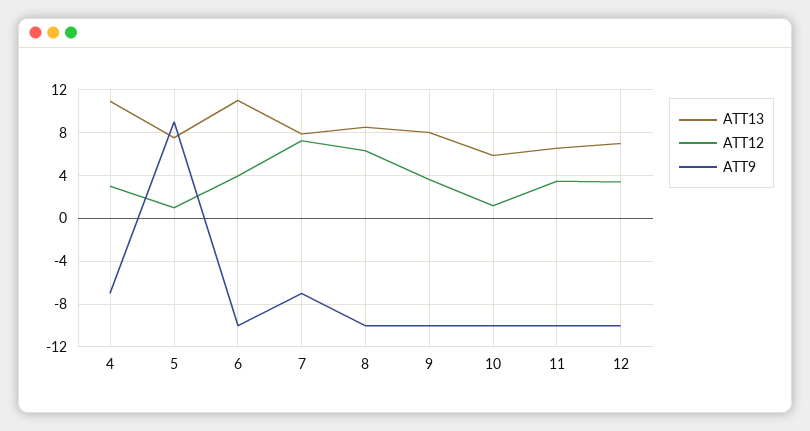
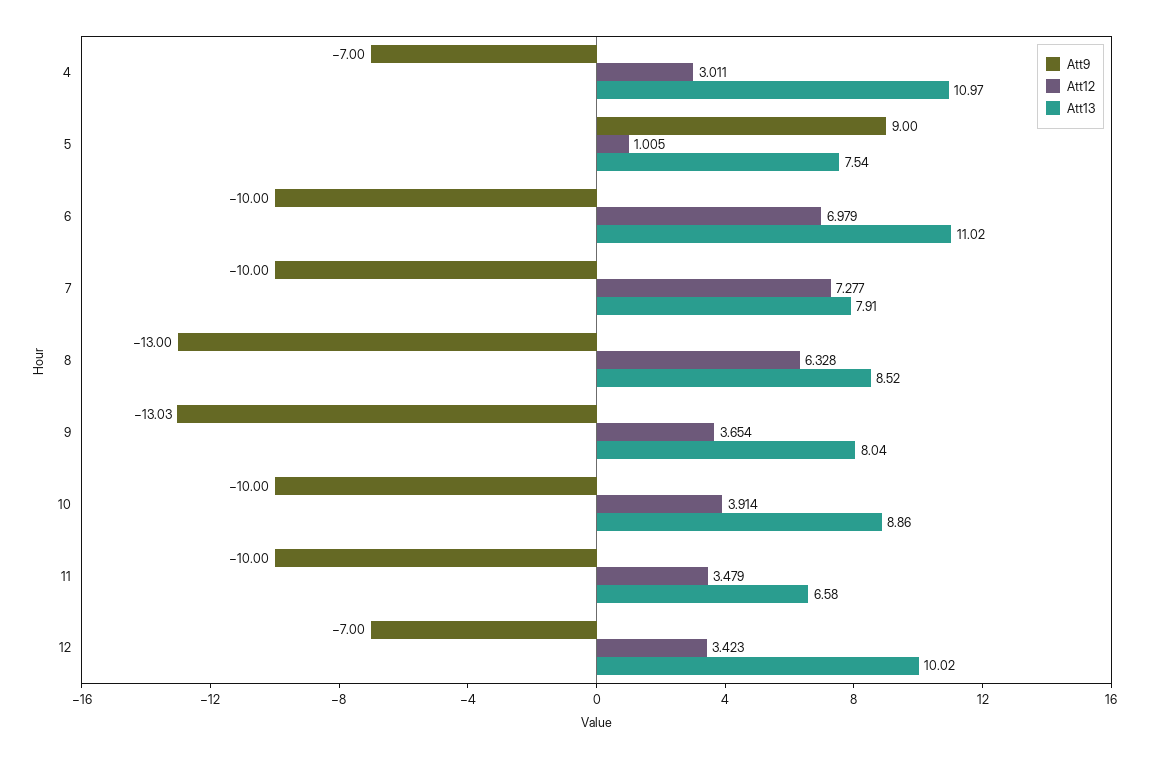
  {
    "ATT13": {
      "4": 10.97,
      "5": 7.54,
      "6": 11.02,
      "7": 7.91,
      "8": 8.52,
      "9": 8.04,
-     "10": 6,
+     "10": 8.86,
      "11": 6.58,
-     "12": 7
+     "12": 10.02
    },
    "ATT12": {
      "4": 3.011,
      "5": 1.005,
-     "6": 4,
+     "6": 6.979,
      "7": 7.277,
      "8": 6.328,
      "9": 3.654,
-     "10": 1,
+     "10": 3.914,
      "11": 3.479,
      "12": 3.423
    },
    "ATT9": {
      "4": -7,
      "5": 9,
      "6": -10,
-     "7": -7,
+     "7": -10,
-     "8": -10,
+     "8": -13,
-     "9": -10,
+     "9": -13.03,
      "10": -10,
      "11": -10,
-     "12": -10
+     "12": -7
    }
  }

